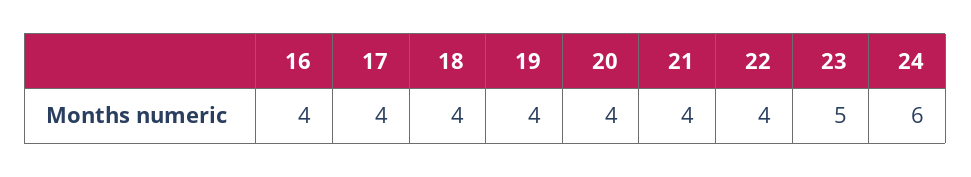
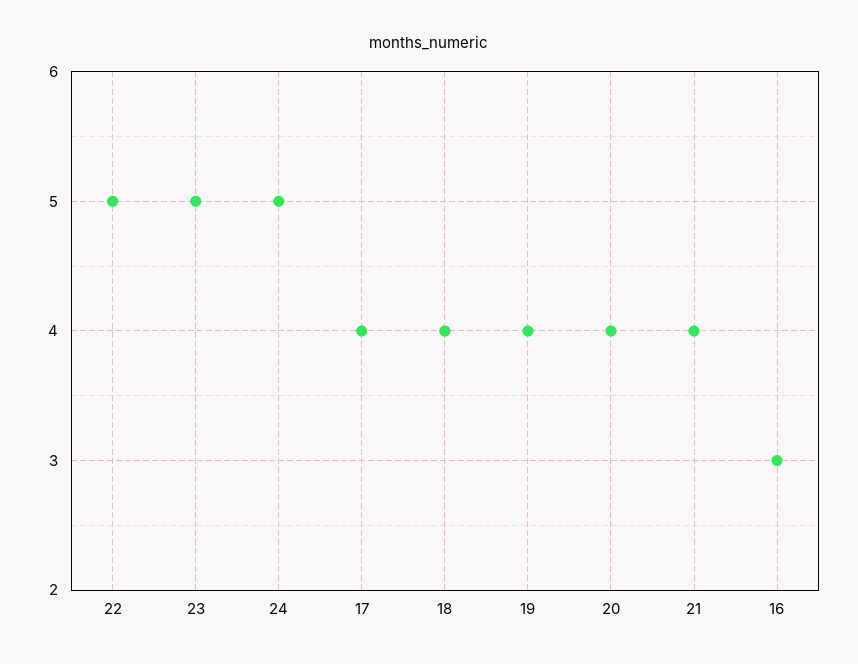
  {
-   "16": 4,
+   "16": 3,
    "17": 4,
    "18": 4,
    "19": 4,
    "20": 4,
    "21": 4,
-   "22": 4,
+   "22": 5,
    "23": 5,
-   "24": 6
+   "24": 5
  }

